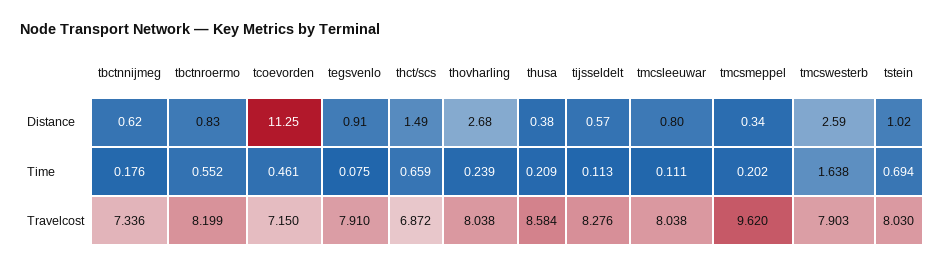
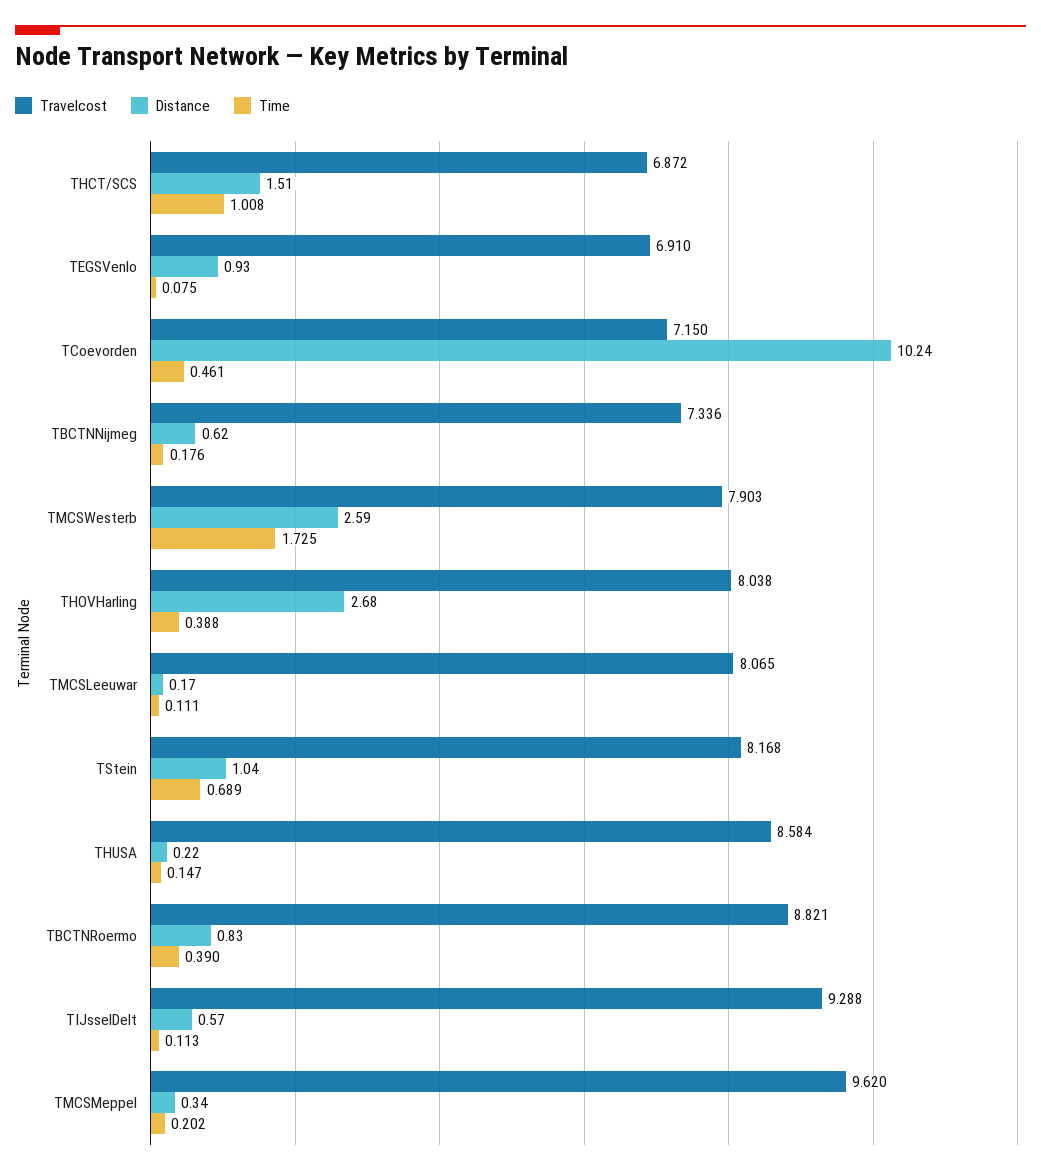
  {
    "Distance": {
      "tbctnnijmeg": 0.62,
      "tbctnroermo": 0.83,
-     "tcoevorden": 11.25,
+     "tcoevorden": 10.24,
-     "tegsvenlo": 0.91,
+     "tegsvenlo": 0.93,
-     "thct/scs": 1.49,
+     "thct/scs": 1.51,
      "thovharling": 2.68,
-     "thusa": 0.38,
+     "thusa": 0.22,
      "tijsseldelt": 0.57,
-     "tmcsleeuwar": 0.8,
+     "tmcsleeuwar": 0.17,
      "tmcsmeppel": 0.34,
      "tmcswesterb": 2.59,
-     "tstein": 1.02
+     "tstein": 1.04
    },
    "Time": {
      "tbctnnijmeg": 0.176,
-     "tbctnroermo": 0.552,
+     "tbctnroermo": 0.39,
      "tcoevorden": 0.461,
      "tegsvenlo": 0.075,
-     "thct/scs": 0.659,
+     "thct/scs": 1.008,
-     "thovharling": 0.239,
+     "thovharling": 0.388,
-     "thusa": 0.209,
+     "thusa": 0.147,
      "tijsseldelt": 0.113,
      "tmcsleeuwar": 0.111,
      "tmcsmeppel": 0.202,
-     "tmcswesterb": 1.638,
+     "tmcswesterb": 1.725,
-     "tstein": 0.694
+     "tstein": 0.689
    },
    "Travelcost": {
      "tbctnnijmeg": 7.336,
-     "tbctnroermo": 8.199,
+     "tbctnroermo": 8.821,
      "tcoevorden": 7.15,
-     "tegsvenlo": 7.91,
+     "tegsvenlo": 6.91,
      "thct/scs": 6.872,
      "thovharling": 8.038,
      "thusa": 8.584,
-     "tijsseldelt": 8.276,
+     "tijsseldelt": 9.288,
-     "tmcsleeuwar": 8.038,
+     "tmcsleeuwar": 8.065,
      "tmcsmeppel": 9.62,
      "tmcswesterb": 7.903,
-     "tstein": 8.03
+     "tstein": 8.168
    }
  }

